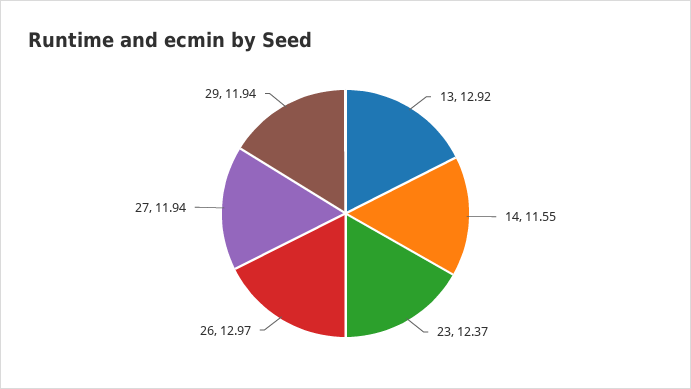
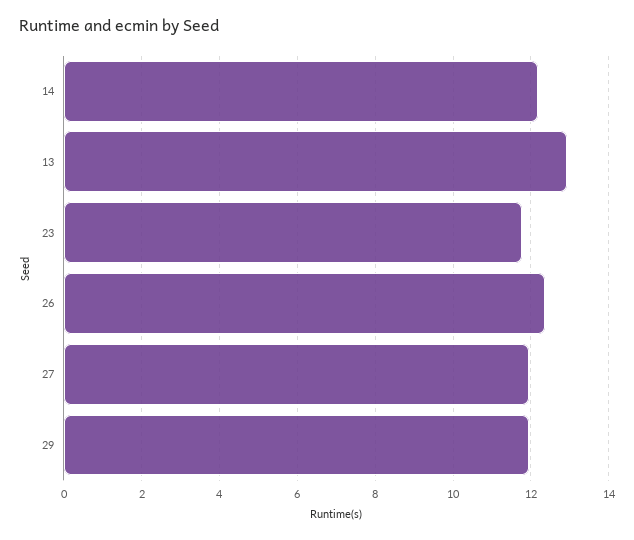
  {
    "13": 12.92,
-   "14": 11.55,
+   "14": 12.2,
-   "23": 12.37,
+   "23": 11.8,
-   "26": 12.97,
+   "26": 12.4,
    "27": 11.94,
    "29": 11.94
  }

